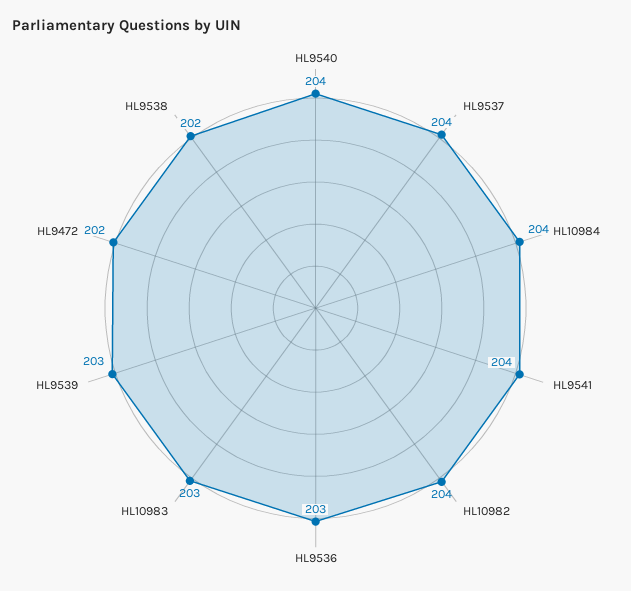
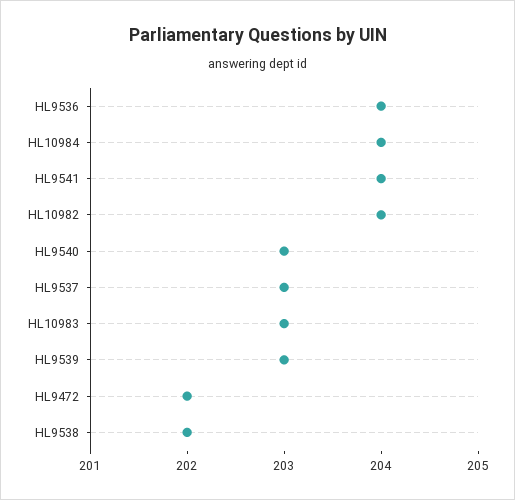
  {
-   "HL9540": 204,
+   "HL9540": 203,
-   "HL9537": 204,
+   "HL9537": 203,
    "HL10984": 204,
    "HL9541": 204,
    "HL10982": 204,
-   "HL9536": 203,
+   "HL9536": 204,
    "HL10983": 203,
    "HL9539": 203,
    "HL9472": 202,
    "HL9538": 202
  }

